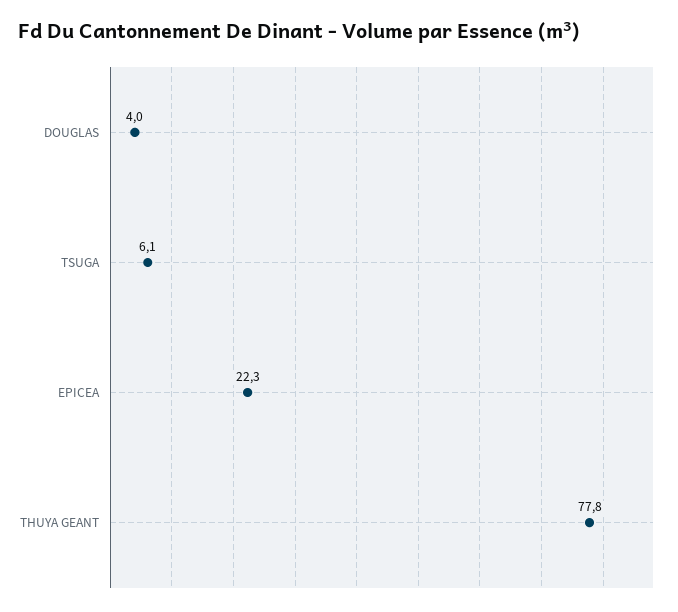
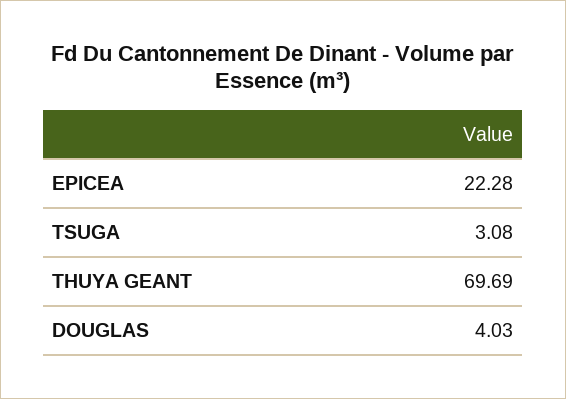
  {
    "DOUGLAS": 4.03,
-   "TSUGA": 6.1,
+   "TSUGA": 3.08,
    "EPICEA": 22.28,
-   "THUYA GEANT": 77.8
+   "THUYA GEANT": 69.69
  }

